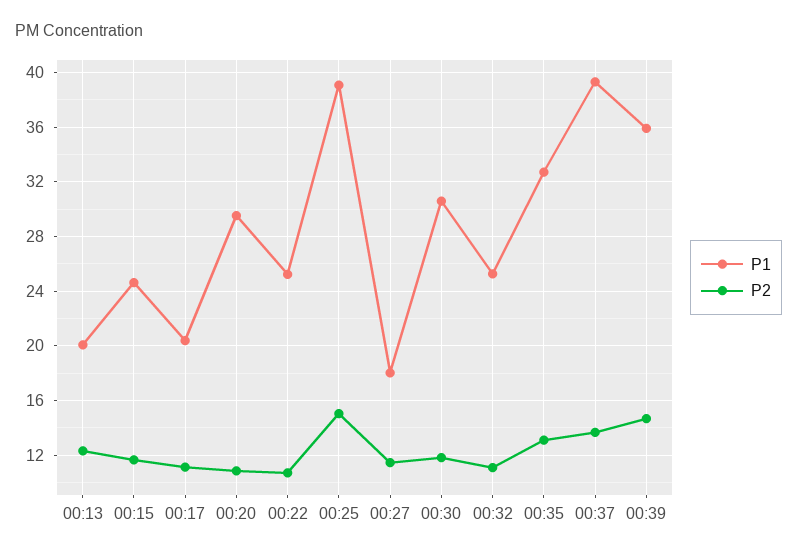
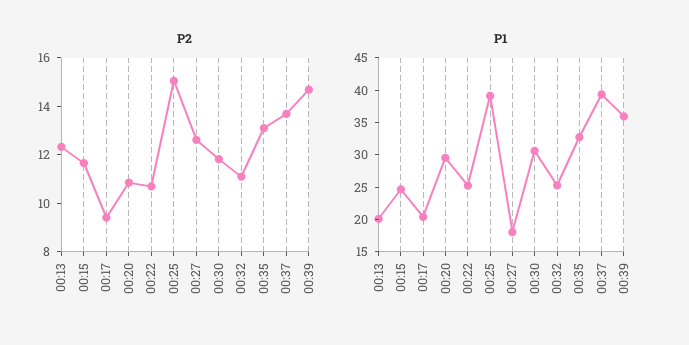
  {
    "P1": {
      "00:13": 20,
      "00:15": 24.5,
      "00:17": 20.5,
      "00:20": 29.5,
      "00:22": 25,
      "00:25": 39,
      "00:27": 18,
      "00:30": 30.5,
      "00:32": 25.5,
      "00:35": 32.5,
      "00:37": 39.5,
      "00:39": 36
    },
    "P2": {
      "00:13": 12.5,
      "00:15": 11.5,
-     "00:17": 11,
+     "00:17": 9.5,
      "00:20": 11,
      "00:22": 10.5,
      "00:25": 15,
-     "00:27": 11.5,
+     "00:27": 12.5,
      "00:30": 12,
      "00:32": 11,
      "00:35": 13,
      "00:37": 13.5,
      "00:39": 14.5
    }
  }

